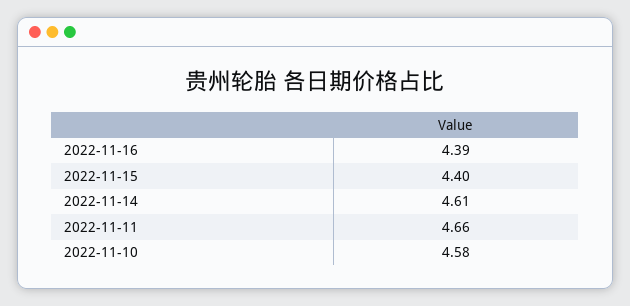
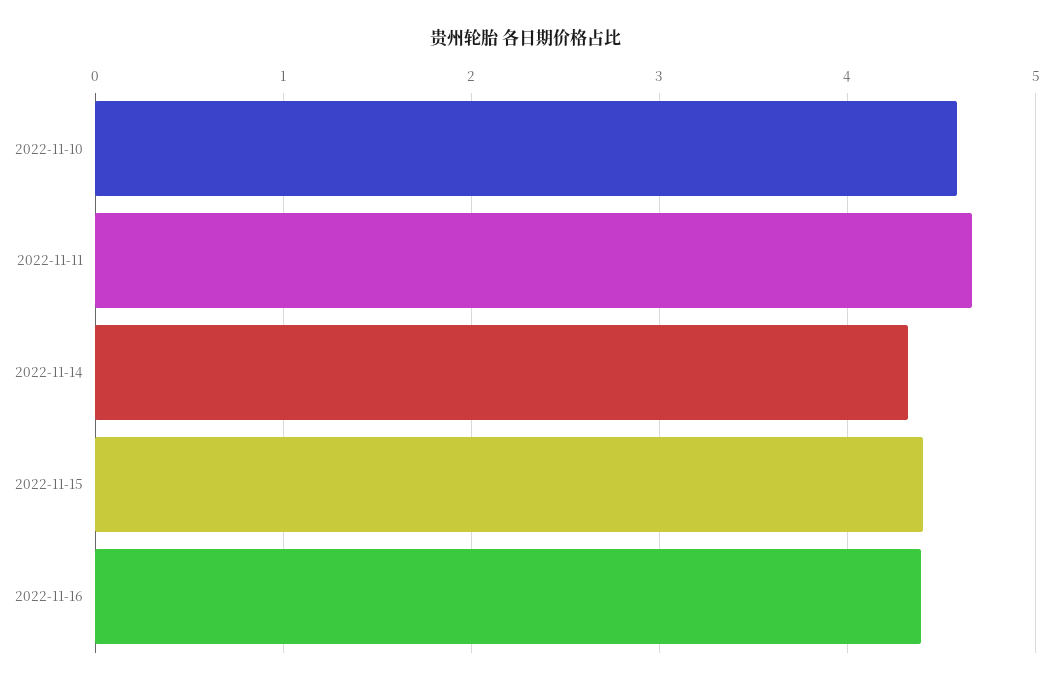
  {
    "2022-11-16": 4.39,
    "2022-11-15": 4.4,
-   "2022-11-14": 4.61,
+   "2022-11-14": 4.3,
    "2022-11-11": 4.66,
    "2022-11-10": 4.58
  }

